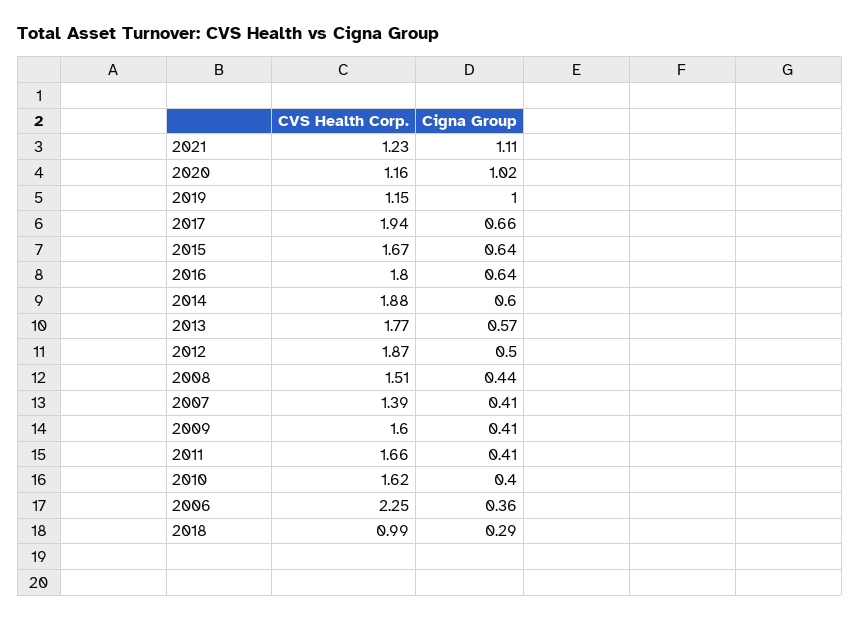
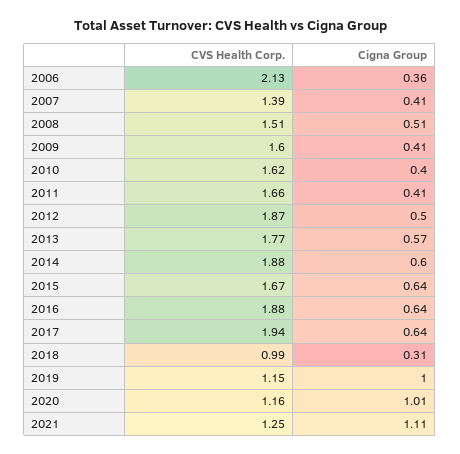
  {
    "CVS Health Corp.": {
-     "2021": 1.23,
+     "2021": 1.25,
      "2020": 1.16,
      "2019": 1.15,
      "2017": 1.94,
      "2015": 1.67,
-     "2016": 1.8,
+     "2016": 1.88,
      "2014": 1.88,
      "2013": 1.77,
      "2012": 1.87,
      "2008": 1.51,
      "2007": 1.39,
      "2009": 1.6,
      "2011": 1.66,
      "2010": 1.62,
-     "2006": 2.25,
+     "2006": 2.13,
      "2018": 0.99
    },
    "Cigna Group": {
      "2021": 1.11,
-     "2020": 1.02,
+     "2020": 1.01,
      "2019": 1,
-     "2017": 0.66,
+     "2017": 0.64,
      "2015": 0.64,
      "2016": 0.64,
      "2014": 0.6,
      "2013": 0.57,
      "2012": 0.5,
-     "2008": 0.44,
+     "2008": 0.51,
      "2007": 0.41,
      "2009": 0.41,
      "2011": 0.41,
      "2010": 0.4,
      "2006": 0.36,
-     "2018": 0.29
+     "2018": 0.31
    }
  }

